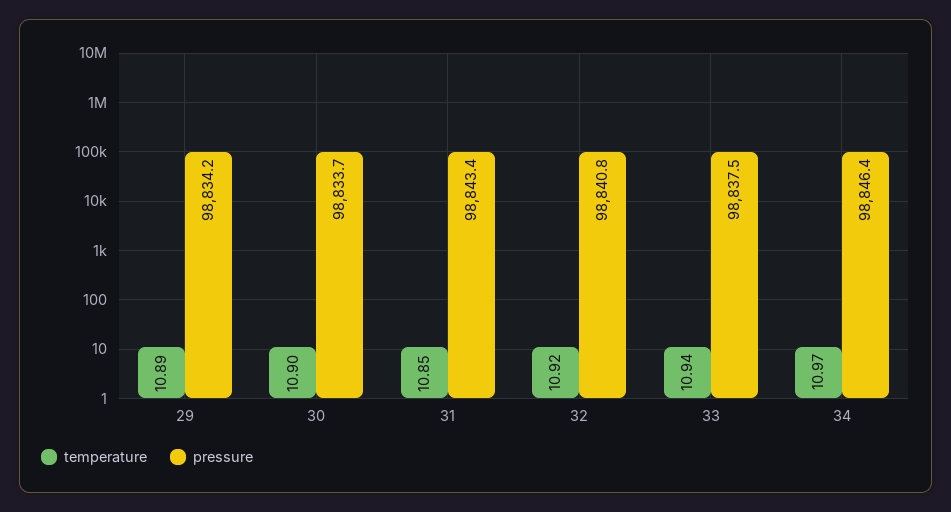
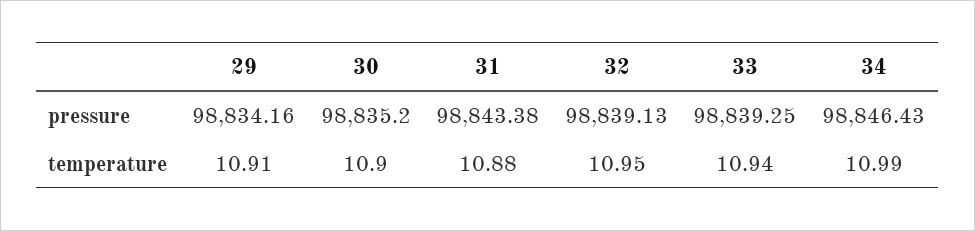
  {
    "temperature": {
-     "29": 10.89,
+     "29": 10.91,
      "30": 10.9,
-     "31": 10.85,
+     "31": 10.88,
-     "32": 10.92,
+     "32": 10.95,
      "33": 10.94,
-     "34": 10.97
+     "34": 10.99
    },
    "pressure": {
      "29": 98834.16,
-     "30": 98833.7,
+     "30": 98835.2,
      "31": 98843.38,
-     "32": 98840.8,
+     "32": 98839.13,
-     "33": 98837.5,
+     "33": 98839.25,
      "34": 98846.43
    }
  }

